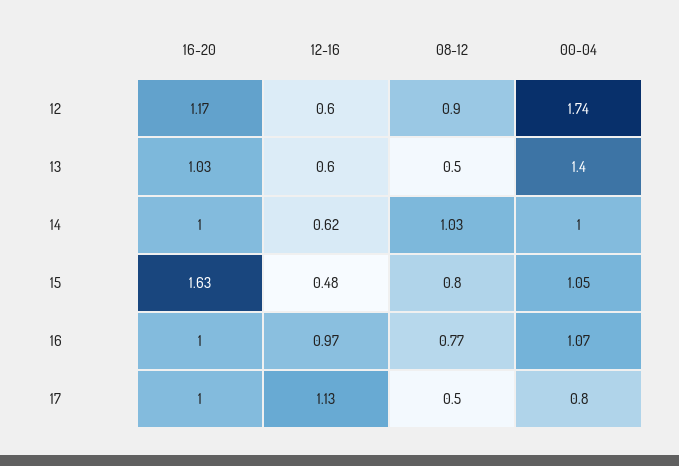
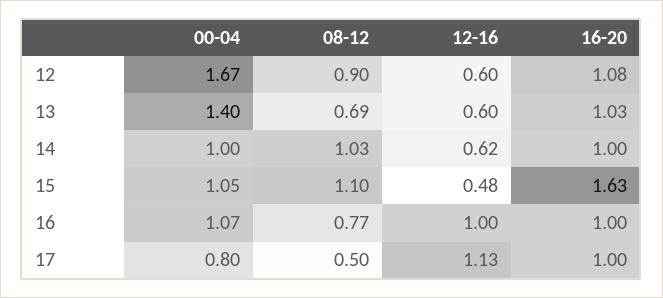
  {
    "16-20": {
-     "12": 1.17,
+     "12": 1.08,
      "13": 1.03,
      "14": 1,
      "15": 1.63,
      "16": 1,
      "17": 1
    },
    "12-16": {
      "12": 0.6,
      "13": 0.6,
      "14": 0.62,
      "15": 0.48,
-     "16": 0.97,
+     "16": 1,
      "17": 1.13
    },
    "08-12": {
      "12": 0.9,
-     "13": 0.5,
+     "13": 0.69,
      "14": 1.03,
-     "15": 0.8,
+     "15": 1.1,
      "16": 0.77,
      "17": 0.5
    },
    "00-04": {
-     "12": 1.74,
+     "12": 1.67,
      "13": 1.4,
      "14": 1,
      "15": 1.05,
      "16": 1.07,
      "17": 0.8
    }
  }

